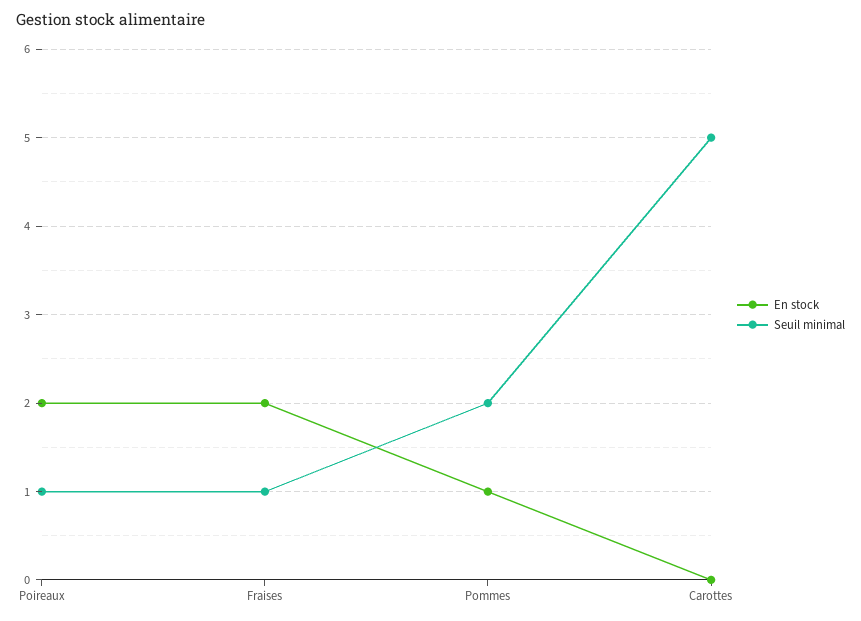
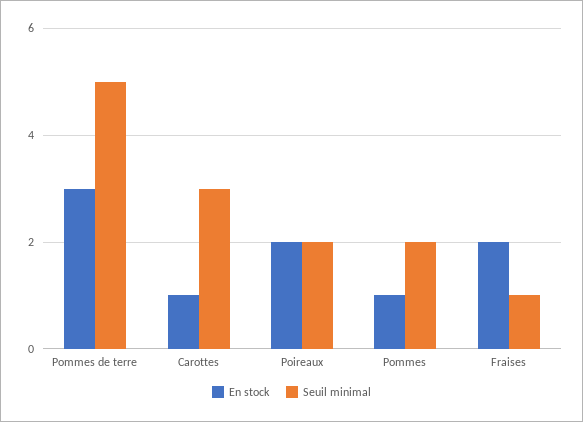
  {
    "En stock": {
      "Poireaux": 2,
      "Fraises": 2,
      "Pommes": 1,
-     "Carottes": 0
+     "Carottes": 1,
+     "Pommes de terre": 3
    },
    "Seuil minimal": {
-     "Poireaux": 1,
+     "Poireaux": 2,
      "Fraises": 1,
      "Pommes": 2,
-     "Carottes": 5
+     "Carottes": 3,
+     "Pommes de terre": 5
    }
  }

